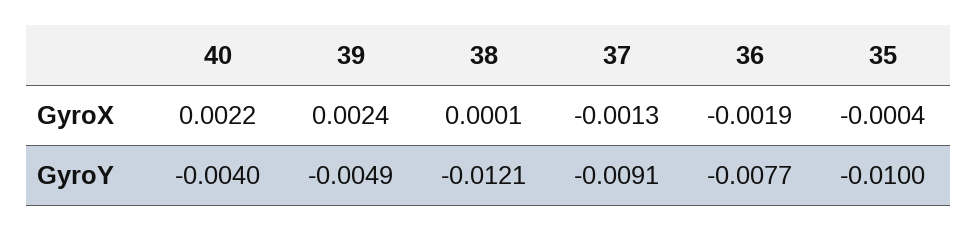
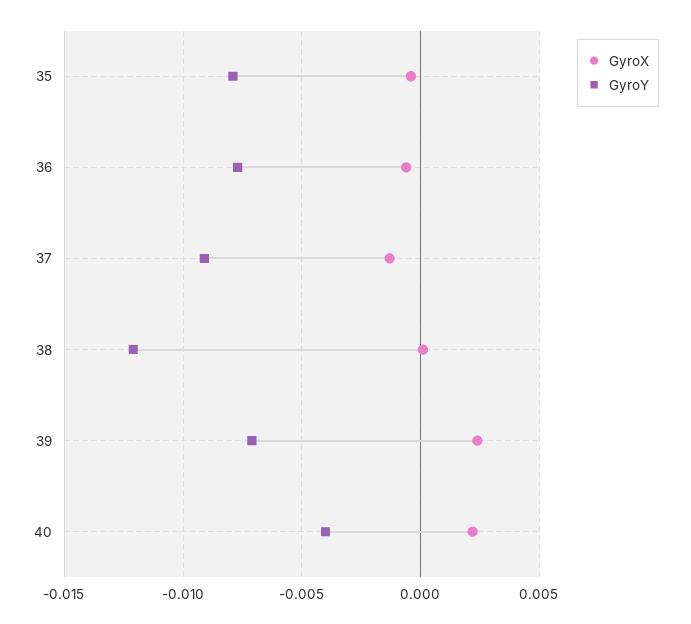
  {
    "GyroX": {
      "40": 0.0022,
      "39": 0.0024,
      "38": 0.0001,
      "37": -0.0013,
-     "36": -0.0019,
+     "36": -0.0005,
      "35": -0.0004
    },
    "GyroY": {
      "40": -0.004,
-     "39": -0.0049,
+     "39": -0.007,
      "38": -0.0121,
      "37": -0.0091,
      "36": -0.0077,
-     "35": -0.01
+     "35": -0.008
    }
  }

